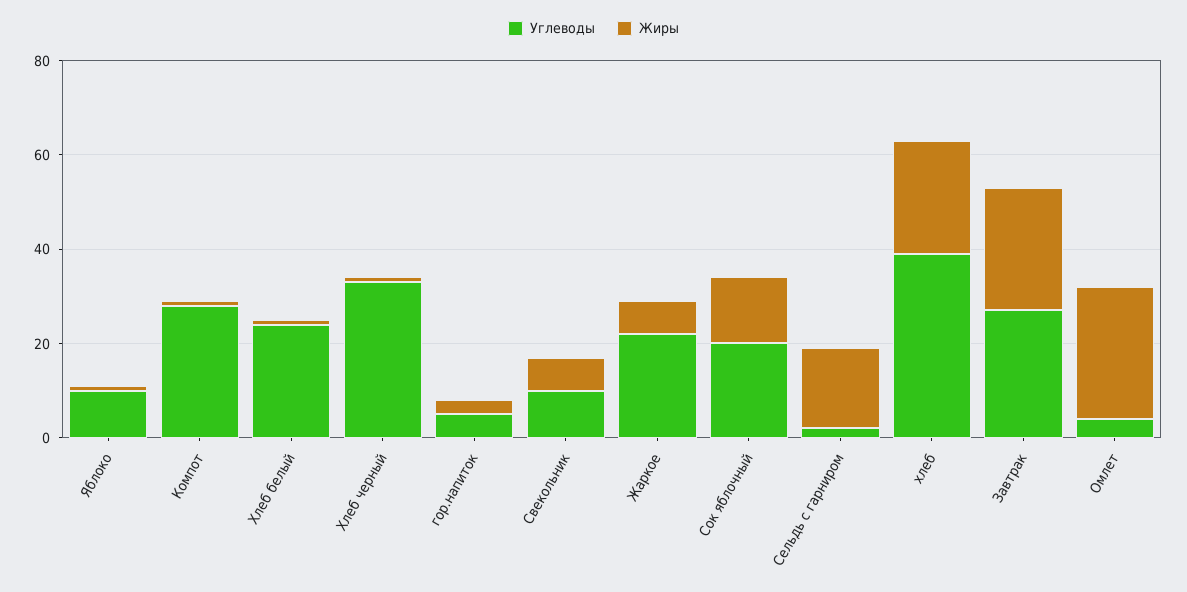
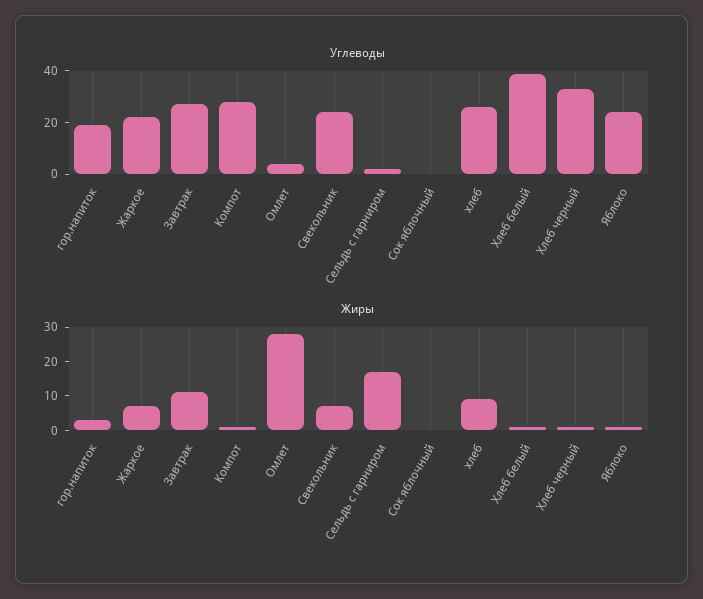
  {
    "Углеводы": {
-     "Яблоко": 10,
+     "Яблоко": 25,
      "Компот": 30,
-     "Хлеб белый": 25,
+     "Хлеб белый": 40,
      "Хлеб черный": 35,
-     "гор.напиток": 5,
+     "гор.напиток": 20,
-     "Свекольник": 10,
+     "Свекольник": 25,
      "Жаркое": 20,
-     "Сок яблочный": 20,
+     "Сок яблочный": 0,
      "Сельдь с гарниром": 0,
-     "хлеб": 40,
+     "хлеб": 25,
      "Завтрак": 25,
      "Омлет": 5
    },
    "Жиры": {
      "Яблоко": 0,
      "Компот": 0,
      "Хлеб белый": 0,
      "Хлеб черный": 0,
      "гор.напиток": 5,
      "Свекольник": 5,
      "Жаркое": 5,
-     "Сок яблочный": 15,
+     "Сок яблочный": 0,
      "Сельдь с гарниром": 15,
-     "хлеб": 25,
+     "хлеб": 10,
-     "Завтрак": 25,
+     "Завтрак": 10,
      "Омлет": 30
    }
  }

